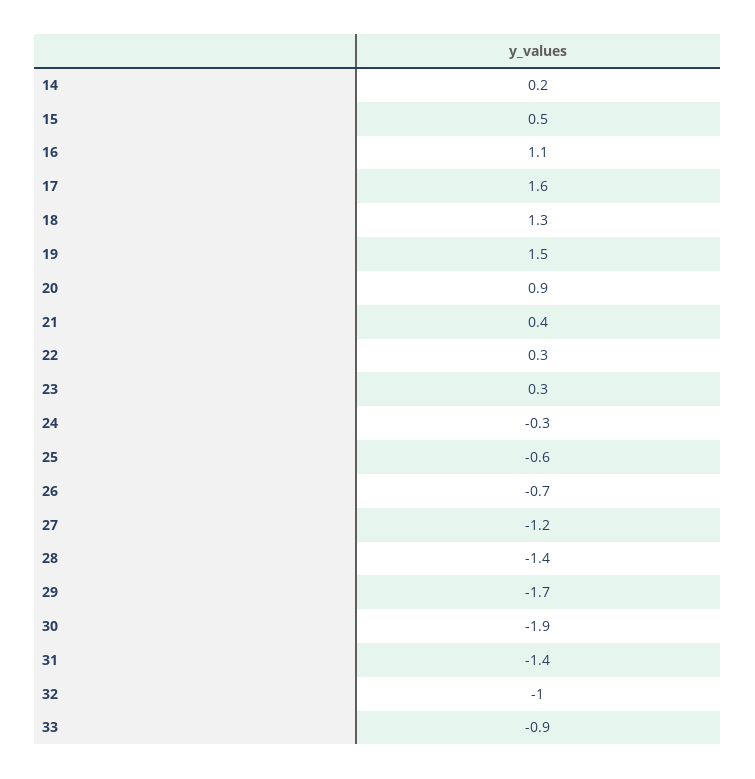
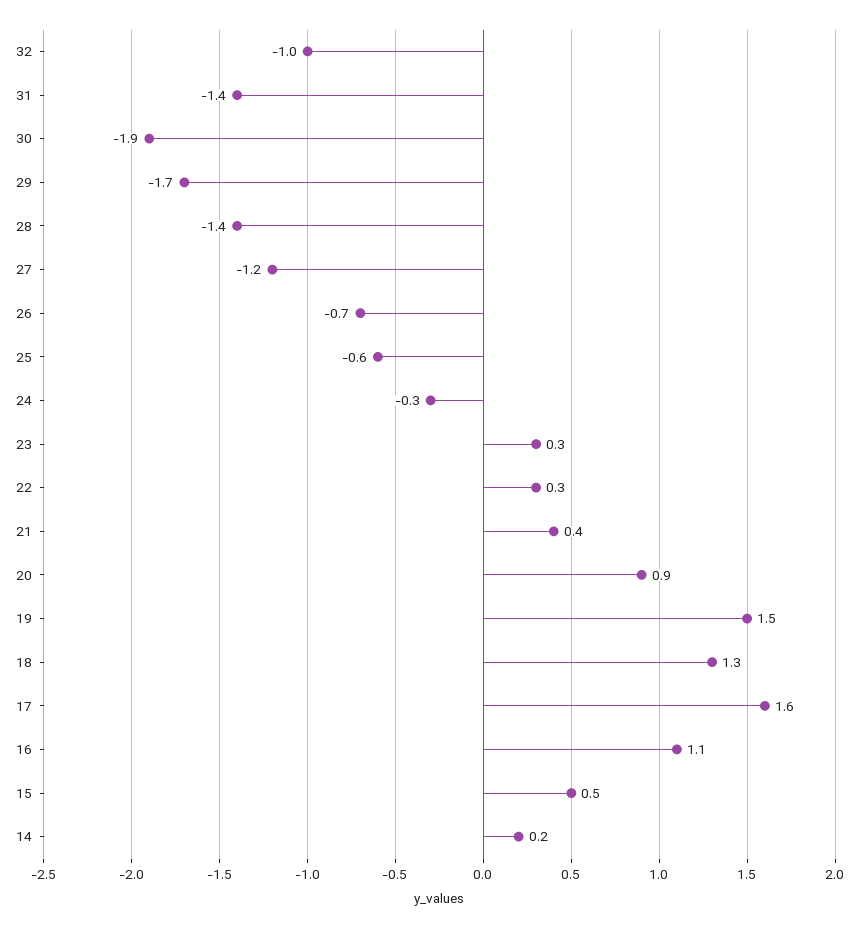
  {
    "14": 0.2,
    "15": 0.5,
    "16": 1.1,
    "17": 1.6,
    "18": 1.3,
    "19": 1.5,
    "20": 0.9,
    "21": 0.4,
    "22": 0.3,
    "23": 0.3,
    "24": -0.3,
    "25": -0.6,
    "26": -0.7,
    "27": -1.2,
    "28": -1.4,
    "29": -1.7,
    "30": -1.9,
    "31": -1.4,
-   "32": -1,
+   "32": -1
-   "33": -0.9
  }

